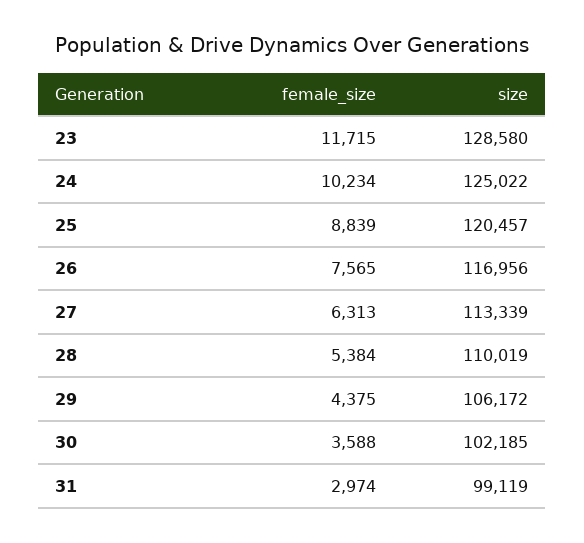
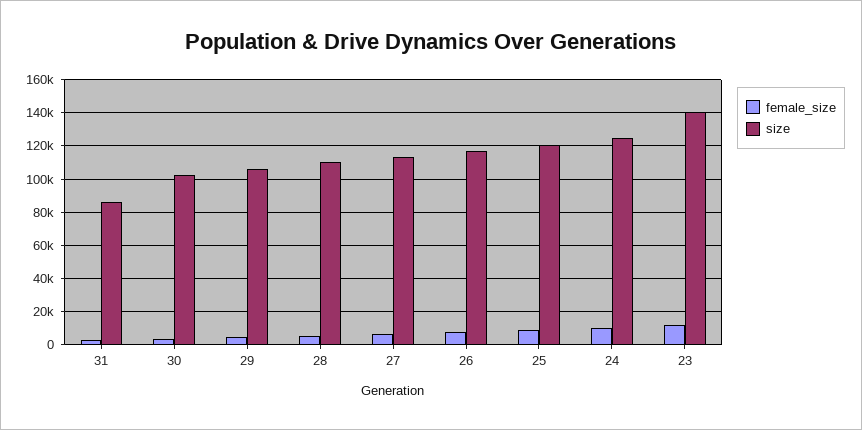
  {
    "female_size": {
      "23": 11715,
      "24": 10234,
      "25": 8839,
      "26": 7565,
      "27": 6313,
      "28": 5384,
      "29": 4375,
      "30": 3588,
      "31": 2974
    },
    "size": {
-     "23": 128580,
+     "23": 140000,
      "24": 125022,
      "25": 120457,
      "26": 116956,
      "27": 113339,
      "28": 110019,
      "29": 106172,
      "30": 102185,
-     "31": 99119
+     "31": 85000
    }
  }

